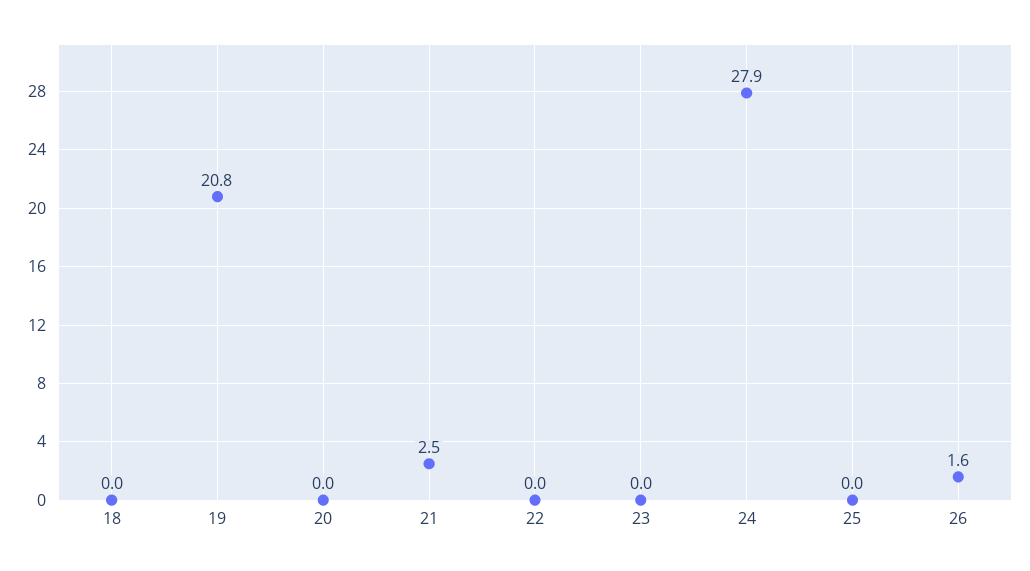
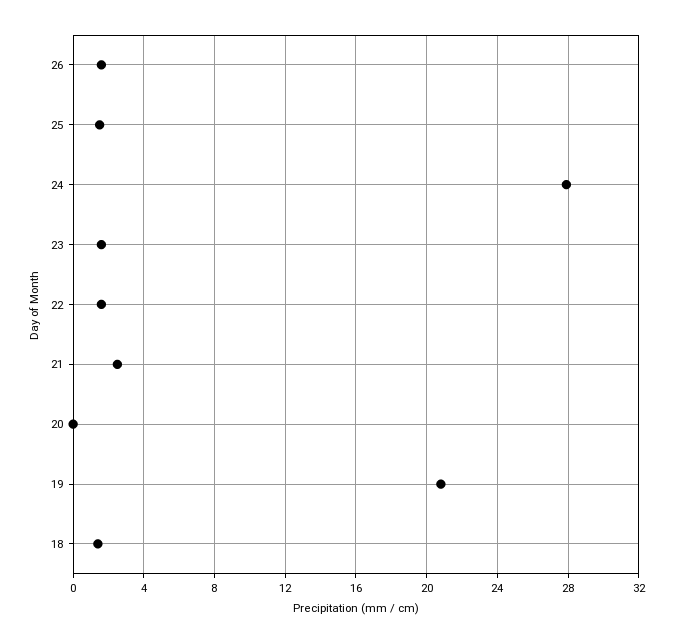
  {
-   "18": 0,
+   "18": 1.5,
    "19": 20.8,
    "20": 0,
    "21": 2.5,
-   "22": 0,
+   "22": 1.5,
-   "23": 0,
+   "23": 1.5,
    "24": 27.9,
-   "25": 0,
+   "25": 1.5,
    "26": 1.6
  }

